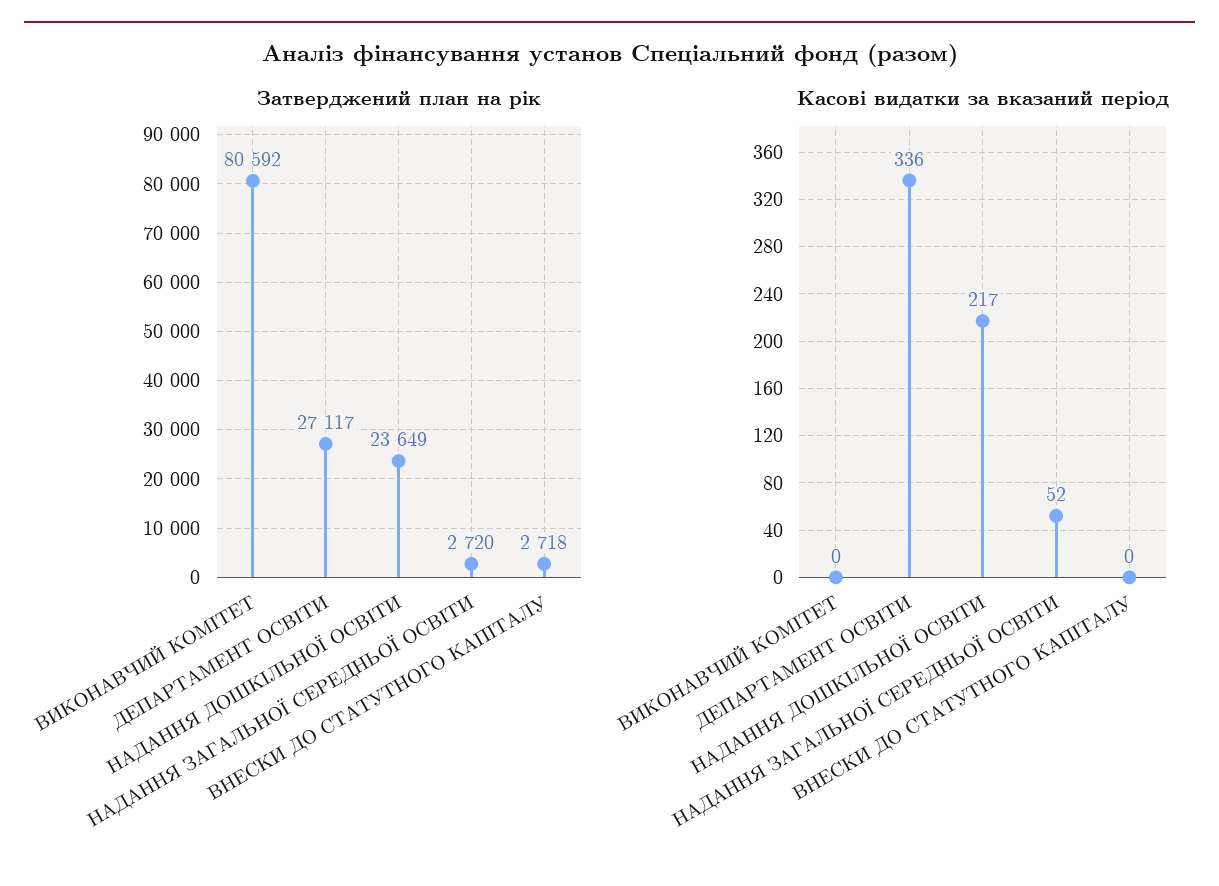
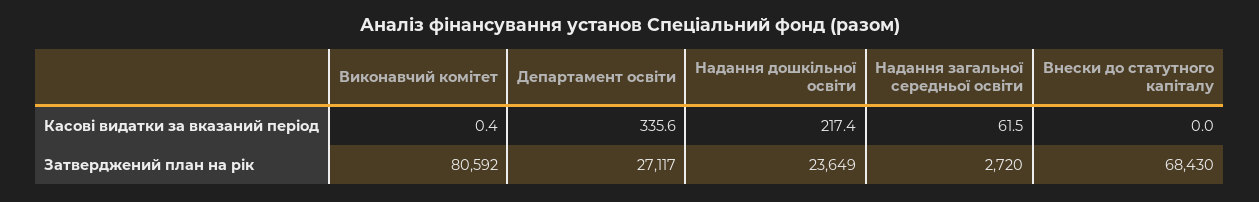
  {
    "Затверджений план на рік": {
      "ВИКОНАВЧИЙ КОМІТЕТ": 80592,
      "ДЕПАРТАМЕНТ ОСВІТИ": 27117,
      "НАДАННЯ ДОШКІЛЬНОЇ ОСВІТИ": 23649,
      "НАДАННЯ ЗАГАЛЬНОЇ СЕРЕДНЬОЇ ОСВІТИ": 2720,
-     "ВНЕСКИ ДО СТАТУТНОГО КАПІТАЛУ": 2718
+     "ВНЕСКИ ДО СТАТУТНОГО КАПІТАЛУ": 68430
    },
    "Касові видатки за вказаний період": {
      "ВИКОНАВЧИЙ КОМІТЕТ": 0.4,
      "ДЕПАРТАМЕНТ ОСВІТИ": 335.6,
      "НАДАННЯ ДОШКІЛЬНОЇ ОСВІТИ": 217.4,
-     "НАДАННЯ ЗАГАЛЬНОЇ СЕРЕДНЬОЇ ОСВІТИ": 52,
+     "НАДАННЯ ЗАГАЛЬНОЇ СЕРЕДНЬОЇ ОСВІТИ": 61.5,
      "ВНЕСКИ ДО СТАТУТНОГО КАПІТАЛУ": 0
    }
  }

